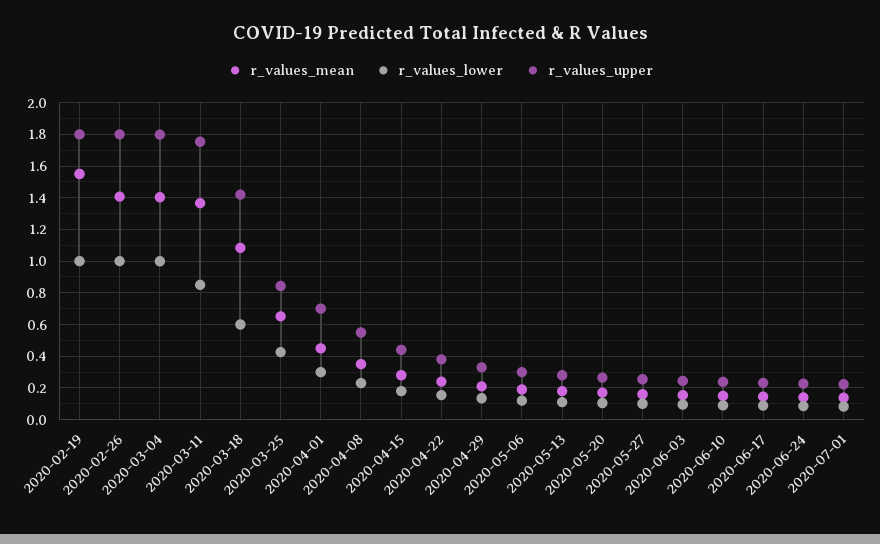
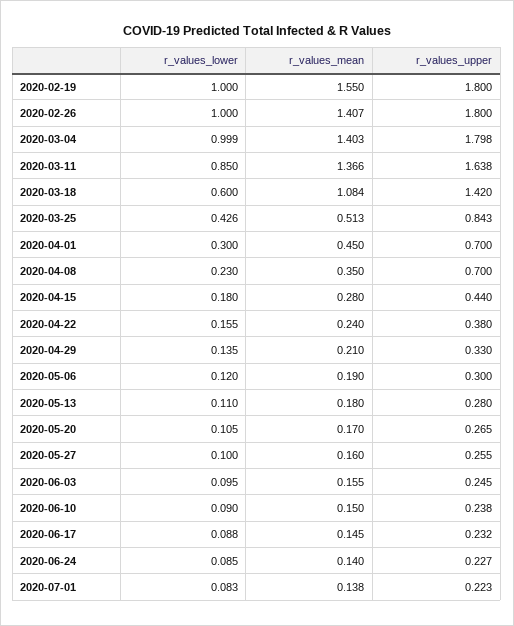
  {
    "r_values_mean": {
      "2020-02-19": 1.55,
      "2020-02-26": 1.407,
      "2020-03-04": 1.403,
      "2020-03-11": 1.366,
      "2020-03-18": 1.084,
-     "2020-03-25": 0.65,
+     "2020-03-25": 0.513,
      "2020-04-01": 0.45,
      "2020-04-08": 0.35,
      "2020-04-15": 0.28,
      "2020-04-22": 0.24,
      "2020-04-29": 0.21,
      "2020-05-06": 0.19,
      "2020-05-13": 0.18,
      "2020-05-20": 0.17,
      "2020-05-27": 0.16,
      "2020-06-03": 0.155,
      "2020-06-10": 0.15,
      "2020-06-17": 0.145,
      "2020-06-24": 0.14,
      "2020-07-01": 0.138
    },
    "r_values_lower": {
      "2020-02-19": 1,
      "2020-02-26": 1,
      "2020-03-04": 0.999,
      "2020-03-11": 0.85,
      "2020-03-18": 0.6,
      "2020-03-25": 0.426,
      "2020-04-01": 0.3,
      "2020-04-08": 0.23,
      "2020-04-15": 0.18,
      "2020-04-22": 0.155,
      "2020-04-29": 0.135,
      "2020-05-06": 0.12,
      "2020-05-13": 0.11,
      "2020-05-20": 0.105,
      "2020-05-27": 0.1,
      "2020-06-03": 0.095,
      "2020-06-10": 0.09,
      "2020-06-17": 0.088,
      "2020-06-24": 0.085,
      "2020-07-01": 0.083
    },
    "r_values_upper": {
      "2020-02-19": 1.8,
      "2020-02-26": 1.8,
      "2020-03-04": 1.798,
-     "2020-03-11": 1.75,
+     "2020-03-11": 1.638,
      "2020-03-18": 1.42,
      "2020-03-25": 0.843,
      "2020-04-01": 0.7,
-     "2020-04-08": 0.55,
+     "2020-04-08": 0.7,
      "2020-04-15": 0.44,
      "2020-04-22": 0.38,
      "2020-04-29": 0.33,
      "2020-05-06": 0.3,
      "2020-05-13": 0.28,
      "2020-05-20": 0.265,
      "2020-05-27": 0.255,
      "2020-06-03": 0.245,
      "2020-06-10": 0.238,
      "2020-06-17": 0.232,
      "2020-06-24": 0.227,
      "2020-07-01": 0.223
    }
  }

